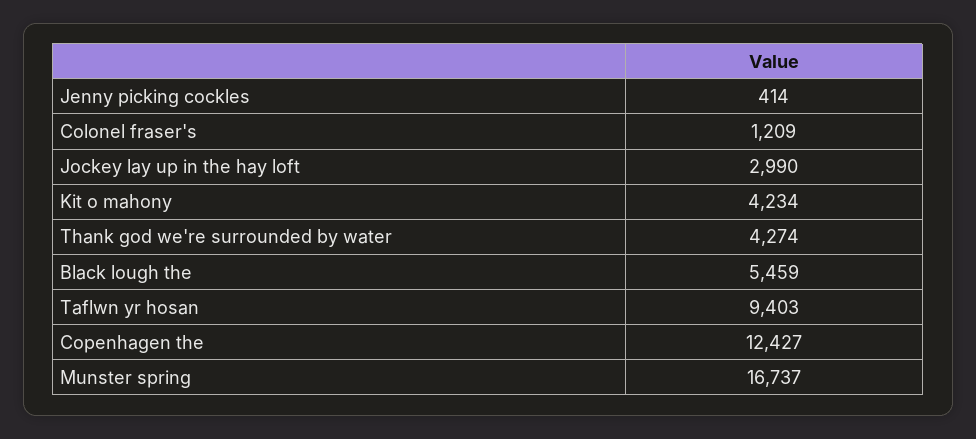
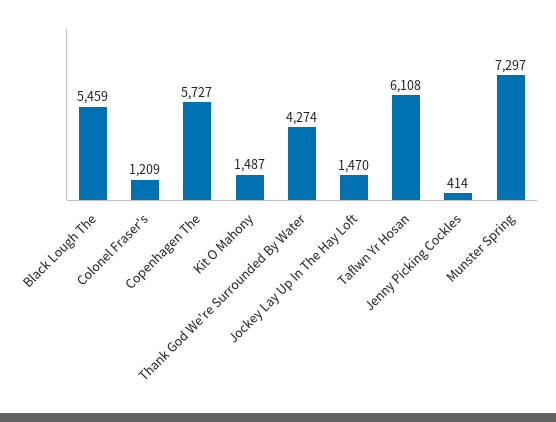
  {
    "Jenny picking cockles": 414,
    "Colonel fraser's": 1209,
-   "Jockey lay up in the hay loft": 2990,
+   "Jockey lay up in the hay loft": 1470,
-   "Kit o mahony": 4234,
+   "Kit o mahony": 1487,
    "Thank god we're surrounded by water": 4274,
    "Black lough the": 5459,
-   "Taflwn yr hosan": 9403,
+   "Taflwn yr hosan": 6108,
-   "Copenhagen the": 12427,
+   "Copenhagen the": 5727,
-   "Munster spring": 16737
+   "Munster spring": 7297
  }

